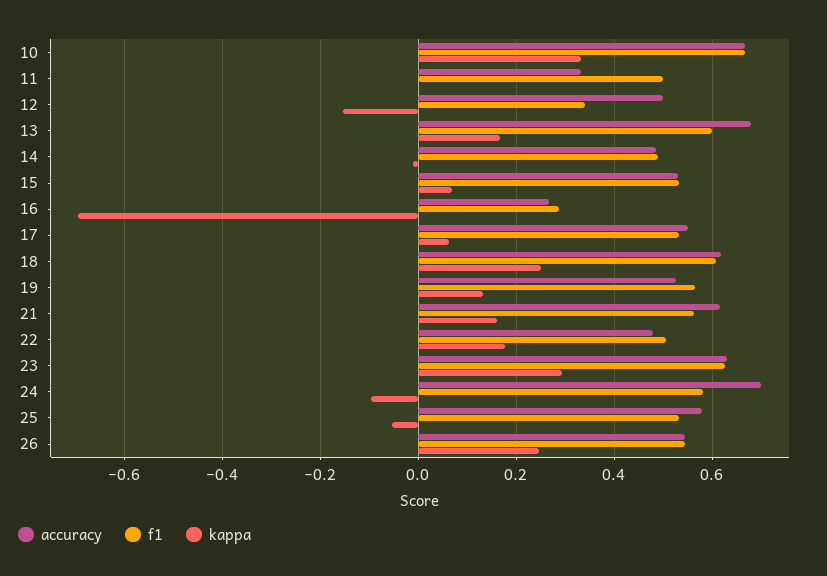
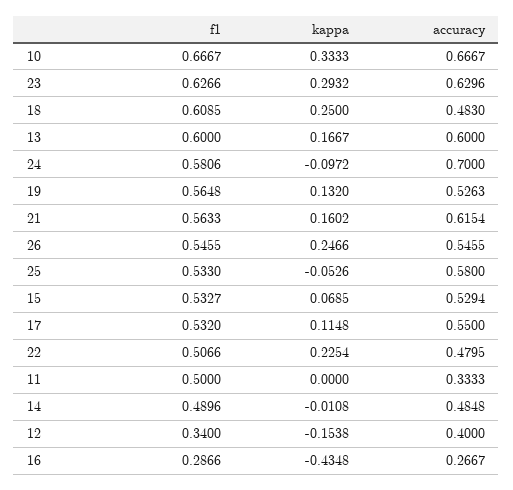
  {
    "accuracy": {
      "10": 0.6667,
      "11": 0.3333,
-     "12": 0.5,
+     "12": 0.4,
-     "13": 0.68,
+     "13": 0.6,
      "14": 0.4848,
      "15": 0.5294,
      "16": 0.2667,
      "17": 0.55,
-     "18": 0.62,
+     "18": 0.483,
      "19": 0.5263,
      "21": 0.6154,
      "22": 0.4795,
      "23": 0.6296,
      "24": 0.7,
      "25": 0.58,
      "26": 0.5455
    },
    "f1": {
      "10": 0.6667,
      "11": 0.5,
      "12": 0.34,
      "13": 0.6,
      "14": 0.4896,
      "15": 0.5327,
      "16": 0.2866,
      "17": 0.532,
      "18": 0.6085,
      "19": 0.5648,
      "21": 0.5633,
      "22": 0.5066,
      "23": 0.6266,
      "24": 0.5806,
      "25": 0.533,
      "26": 0.5455
    },
    "kappa": {
      "10": 0.3333,
      "11": 0,
      "12": -0.1538,
      "13": 0.1667,
      "14": -0.0108,
      "15": 0.0685,
-     "16": -0.7,
+     "16": -0.4348,
-     "17": 0.06,
+     "17": 0.1148,
      "18": 0.25,
      "19": 0.132,
      "21": 0.1602,
-     "22": 0.18,
+     "22": 0.2254,
      "23": 0.2932,
      "24": -0.0972,
      "25": -0.0526,
      "26": 0.2466
    }
  }

